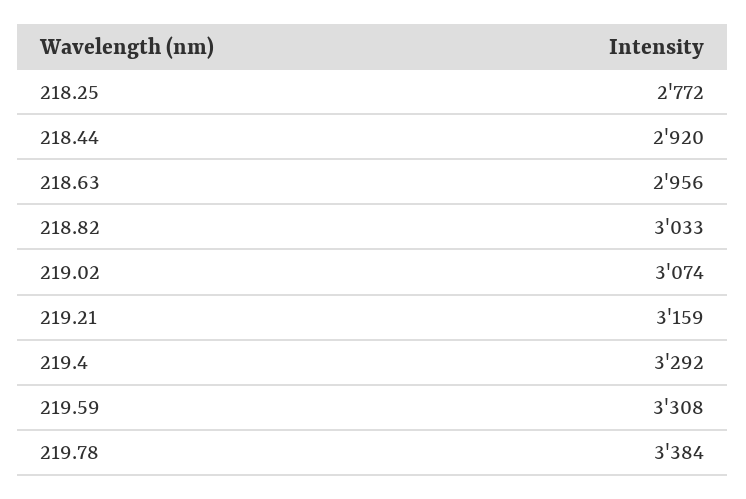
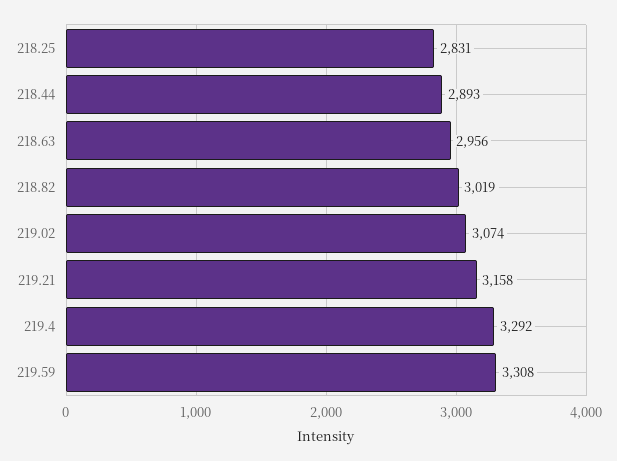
  {
-   "218.25": 2772,
+   "218.25": 2831,
-   "218.44": 2920,
+   "218.44": 2893,
    "218.63": 2956,
-   "218.82": 3033,
+   "218.82": 3019,
    "219.02": 3074,
-   "219.21": 3159,
+   "219.21": 3158,
    "219.4": 3292,
-   "219.59": 3308,
+   "219.59": 3308
-   "219.78": 3384
  }

